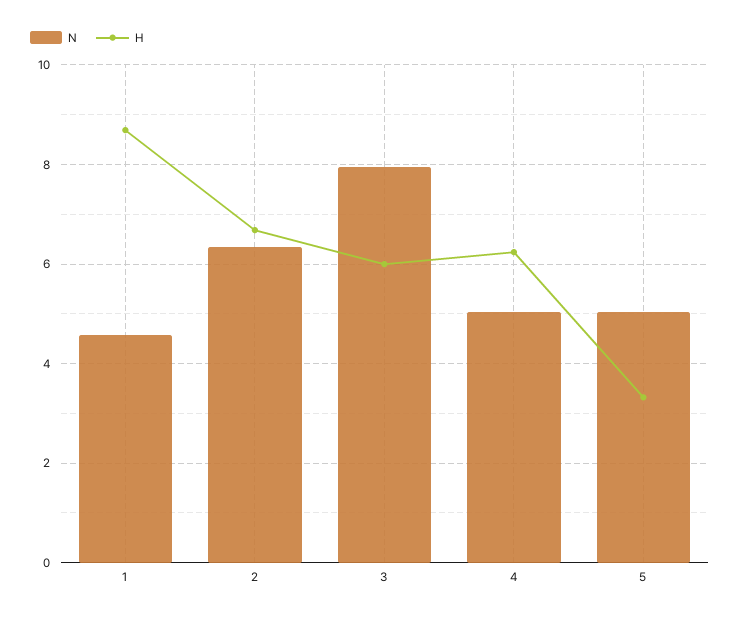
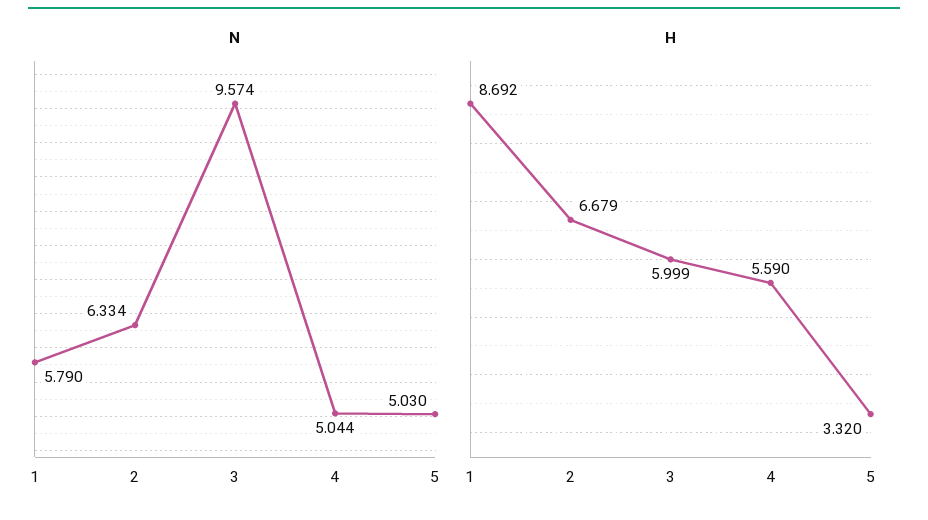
  {
    "N": {
-     "1": 4.6,
+     "1": 5.79,
      "2": 6.334,
-     "3": 8,
+     "3": 9.574,
      "4": 5.044,
      "5": 5.03
    },
    "H": {
      "1": 8.692,
      "2": 6.679,
      "3": 5.999,
-     "4": 6.2,
+     "4": 5.59,
      "5": 3.32
    }
  }

